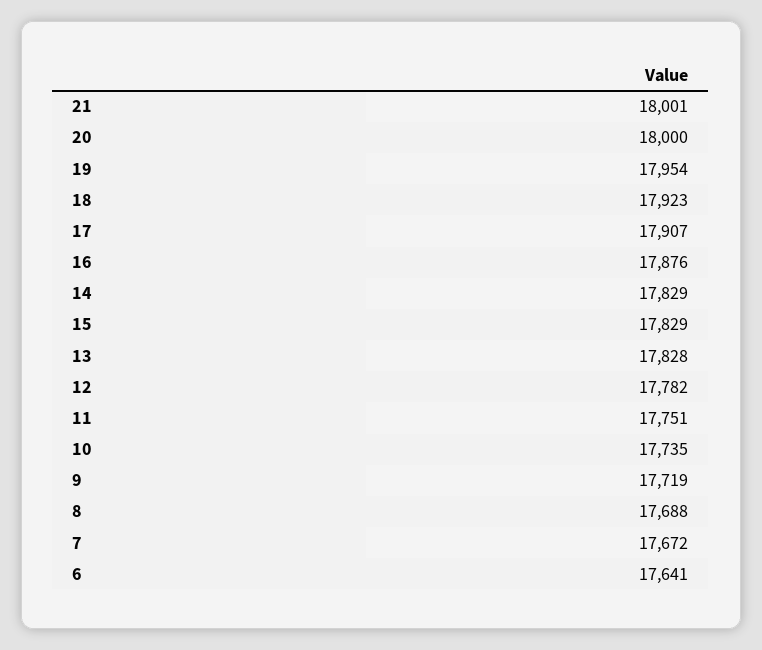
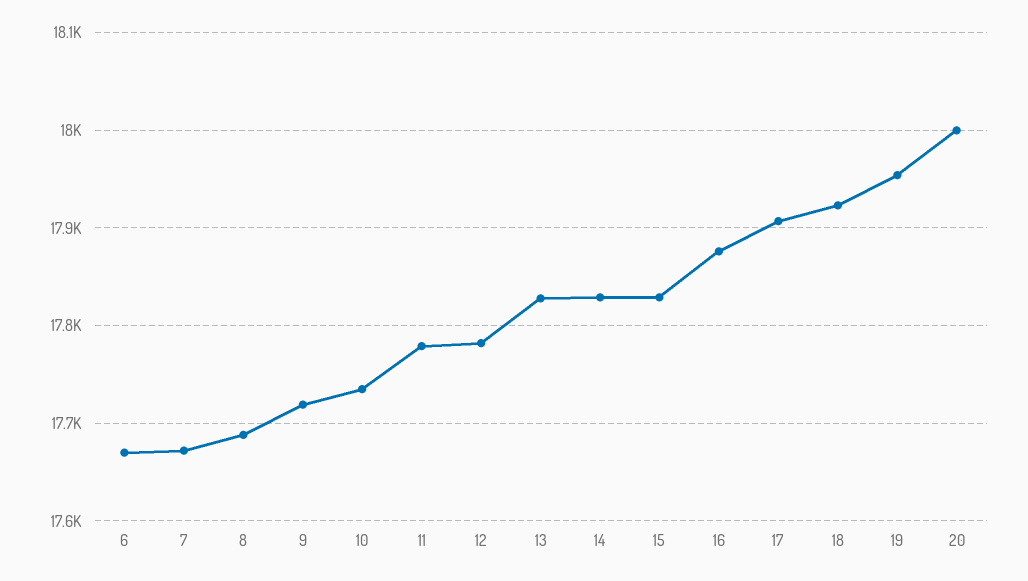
  {
-   "21": 18001,
    "20": 18000,
    "19": 17954,
    "18": 17923,
    "17": 17907,
    "16": 17876,
    "14": 17829,
    "15": 17829,
    "13": 17828,
    "12": 17782,
-   "11": 17751,
+   "11": 17780,
    "10": 17735,
    "9": 17719,
    "8": 17688,
    "7": 17672,
-   "6": 17641
+   "6": 17670
  }

